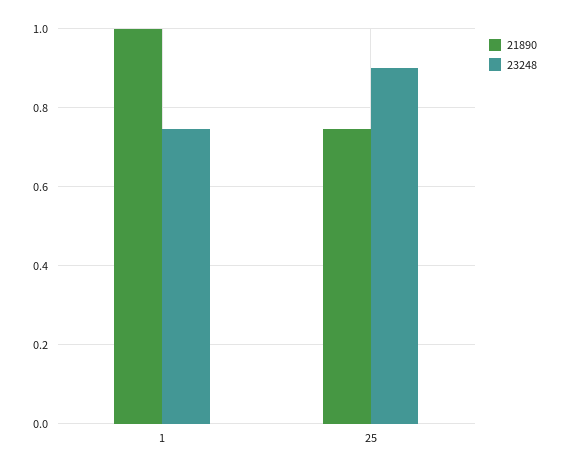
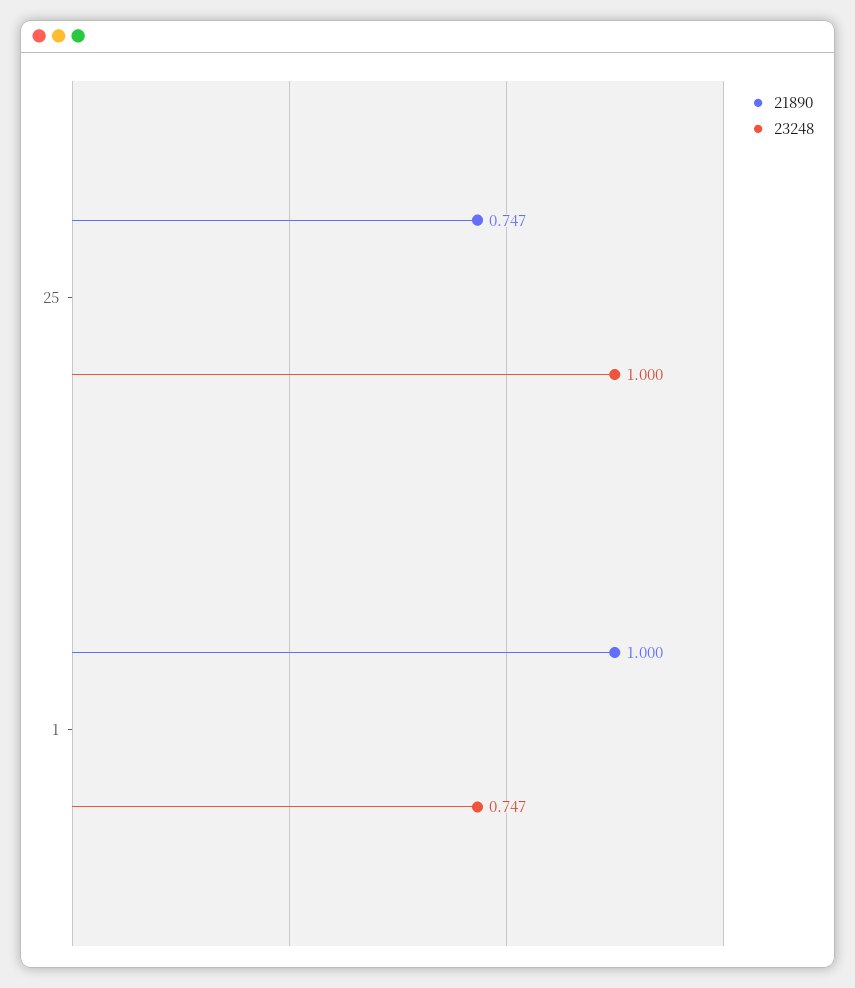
  {
    "21890": {
      "1": 1,
      "25": 0.747
    },
    "23248": {
      "1": 0.747,
-     "25": 0.9
+     "25": 1
    }
  }

